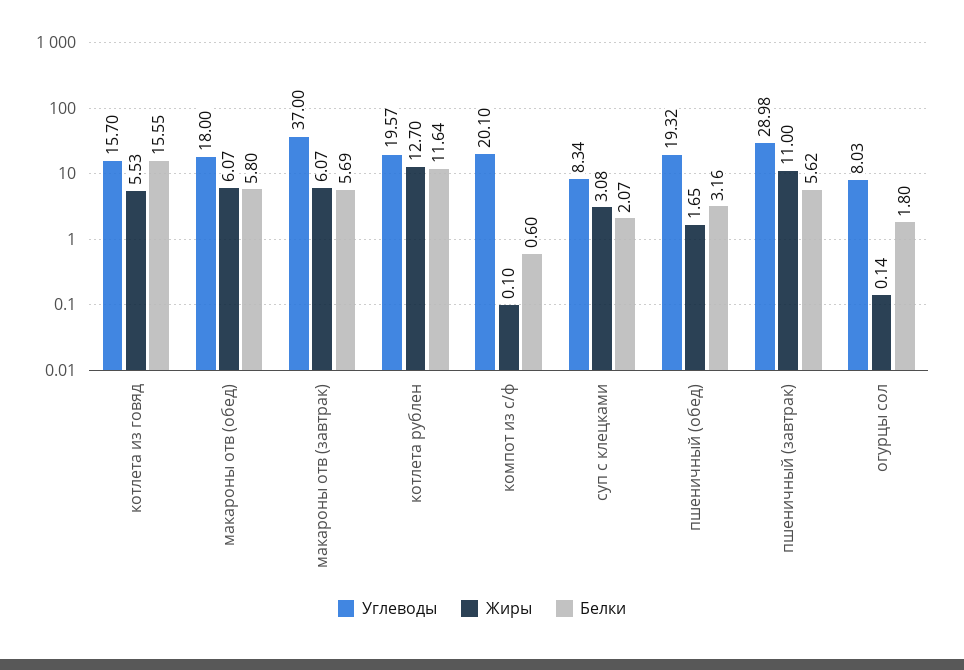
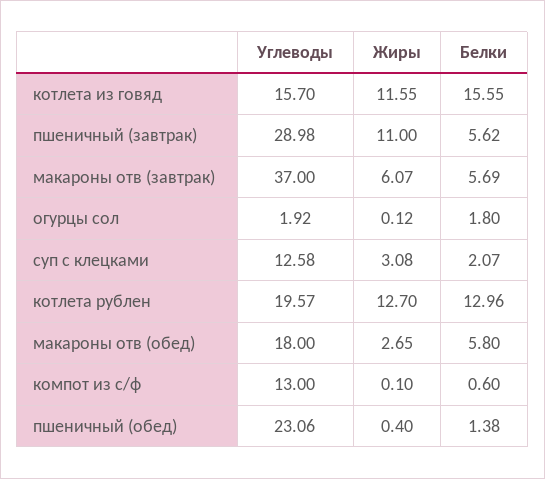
  {
    "Углеводы": {
      "котлета из говяд": 15.7,
      "макароны отв (обед)": 18,
      "макароны отв (завтрак)": 37,
      "котлета рублен": 19.57,
-     "компот из с/ф": 20.1,
+     "компот из с/ф": 13,
-     "суп с клецками": 8.34,
+     "суп с клецками": 12.58,
-     "пшеничный (обед)": 19.32,
+     "пшеничный (обед)": 23.06,
      "пшеничный (завтрак)": 28.98,
-     "огурцы сол": 8.03
+     "огурцы сол": 1.92
    },
    "Жиры": {
-     "котлета из говяд": 5.53,
+     "котлета из говяд": 11.55,
-     "макароны отв (обед)": 6.07,
+     "макароны отв (обед)": 2.65,
      "макароны отв (завтрак)": 6.07,
      "котлета рублен": 12.7,
      "компот из с/ф": 0.1,
      "суп с клецками": 3.08,
-     "пшеничный (обед)": 1.65,
+     "пшеничный (обед)": 0.4,
      "пшеничный (завтрак)": 11,
-     "огурцы сол": 0.14
+     "огурцы сол": 0.12
    },
    "Белки": {
      "котлета из говяд": 15.55,
      "макароны отв (обед)": 5.8,
      "макароны отв (завтрак)": 5.69,
-     "котлета рублен": 11.64,
+     "котлета рублен": 12.96,
      "компот из с/ф": 0.6,
      "суп с клецками": 2.07,
-     "пшеничный (обед)": 3.16,
+     "пшеничный (обед)": 1.38,
      "пшеничный (завтрак)": 5.62,
      "огурцы сол": 1.8
    }
  }

